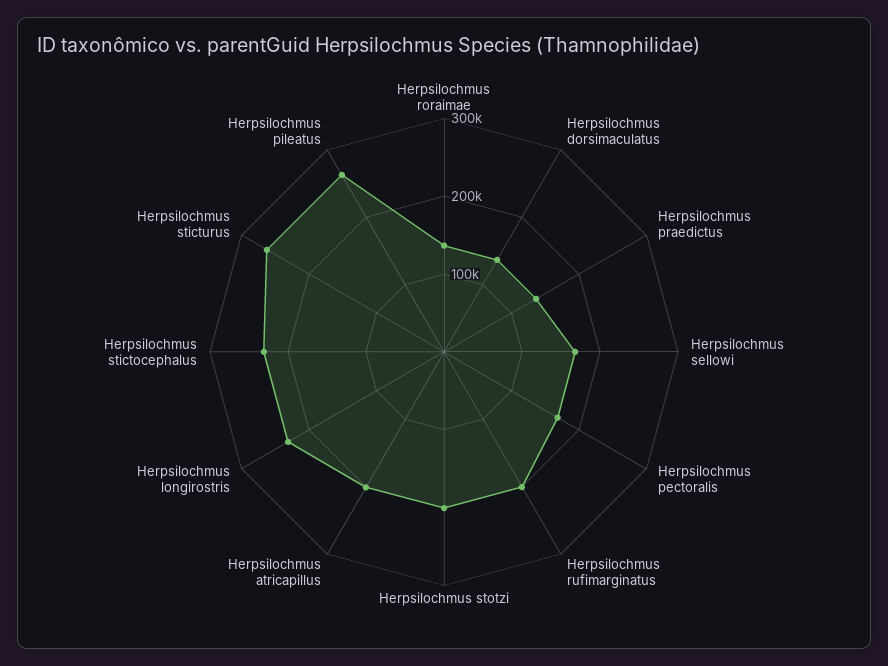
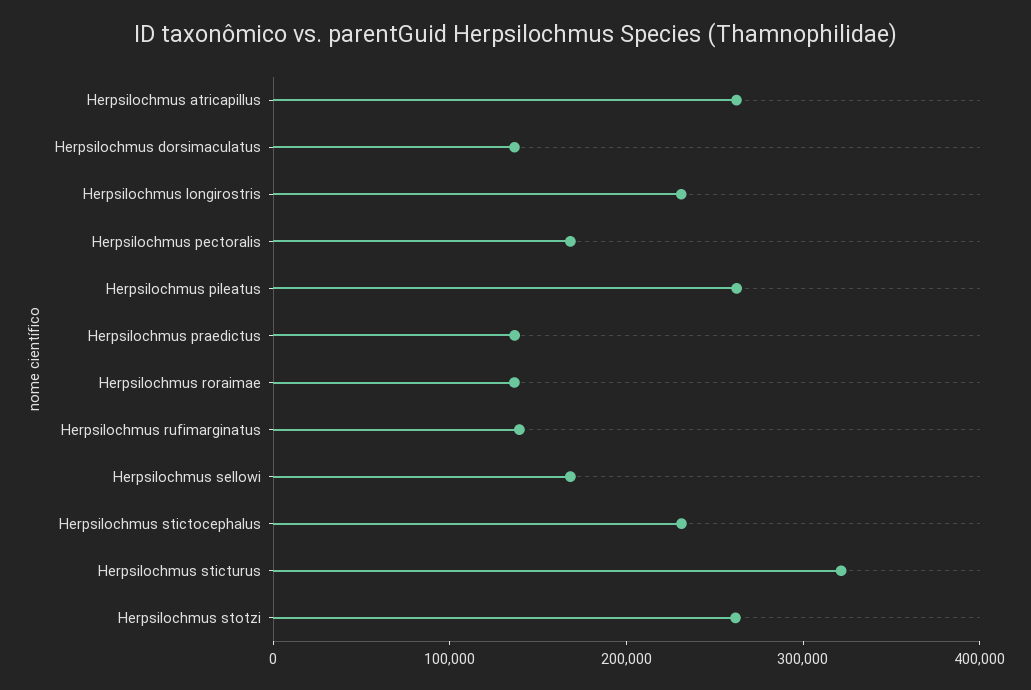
  {
    "Herpsilochmus roraimae": 140000,
    "Herpsilochmus dorsimaculatus": 140000,
    "Herpsilochmus praedictus": 140000,
    "Herpsilochmus sellowi": 160000,
    "Herpsilochmus pectoralis": 160000,
-   "Herpsilochmus rufimarginatus": 200000,
+   "Herpsilochmus rufimarginatus": 140000,
-   "Herpsilochmus stotzi": 200000,
+   "Herpsilochmus stotzi": 260000,
-   "Herpsilochmus atricapillus": 200000,
+   "Herpsilochmus atricapillus": 260000,
    "Herpsilochmus longirostris": 240000,
    "Herpsilochmus stictocephalus": 240000,
-   "Herpsilochmus sticturus": 260000,
+   "Herpsilochmus sticturus": 320000,
    "Herpsilochmus pileatus": 260000
  }

